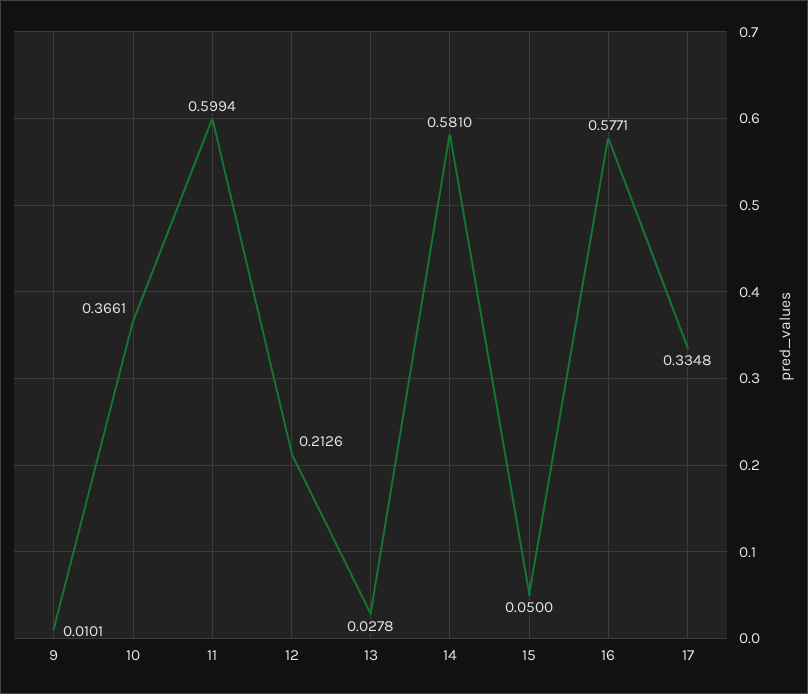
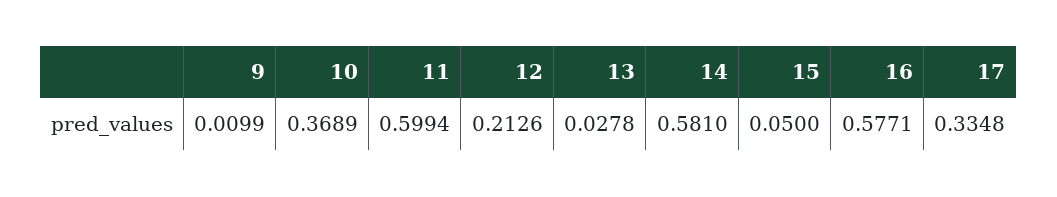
  {
-   "9": 0.0101,
+   "9": 0.0099,
-   "10": 0.3661,
+   "10": 0.3689,
    "11": 0.5994,
    "12": 0.2126,
    "13": 0.0278,
    "14": 0.581,
    "15": 0.05,
    "16": 0.5771,
    "17": 0.3348
  }

